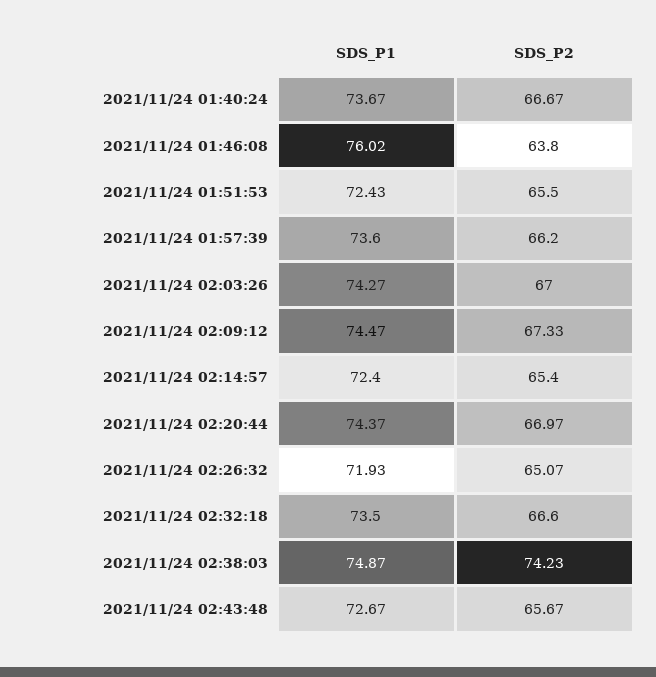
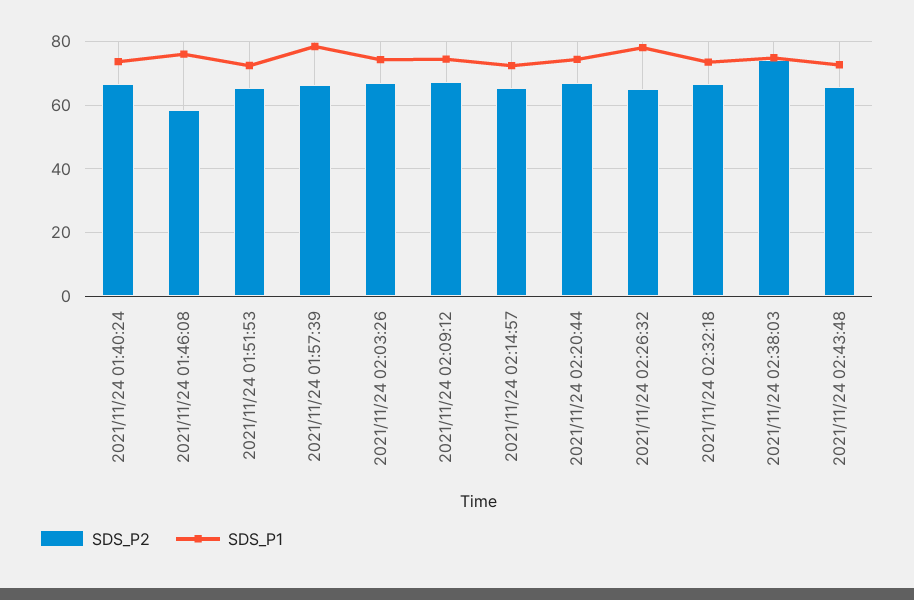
  {
    "SDS_P1": {
      "2021/11/24 01:40:24": 73.67,
      "2021/11/24 01:46:08": 76.02,
      "2021/11/24 01:51:53": 72.43,
-     "2021/11/24 01:57:39": 73.6,
+     "2021/11/24 01:57:39": 78,
      "2021/11/24 02:03:26": 74.27,
      "2021/11/24 02:09:12": 74.47,
      "2021/11/24 02:14:57": 72.4,
      "2021/11/24 02:20:44": 74.37,
-     "2021/11/24 02:26:32": 71.93,
+     "2021/11/24 02:26:32": 78,
      "2021/11/24 02:32:18": 73.5,
      "2021/11/24 02:38:03": 74.87,
      "2021/11/24 02:43:48": 72.67
    },
    "SDS_P2": {
      "2021/11/24 01:40:24": 66.67,
-     "2021/11/24 01:46:08": 63.8,
+     "2021/11/24 01:46:08": 58,
      "2021/11/24 01:51:53": 65.5,
      "2021/11/24 01:57:39": 66.2,
      "2021/11/24 02:03:26": 67,
      "2021/11/24 02:09:12": 67.33,
      "2021/11/24 02:14:57": 65.4,
      "2021/11/24 02:20:44": 66.97,
      "2021/11/24 02:26:32": 65.07,
      "2021/11/24 02:32:18": 66.6,
      "2021/11/24 02:38:03": 74.23,
      "2021/11/24 02:43:48": 65.67
    }
  }

